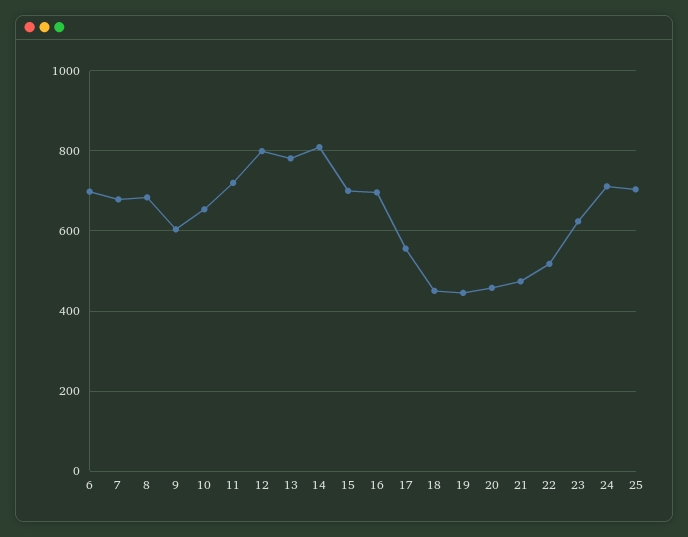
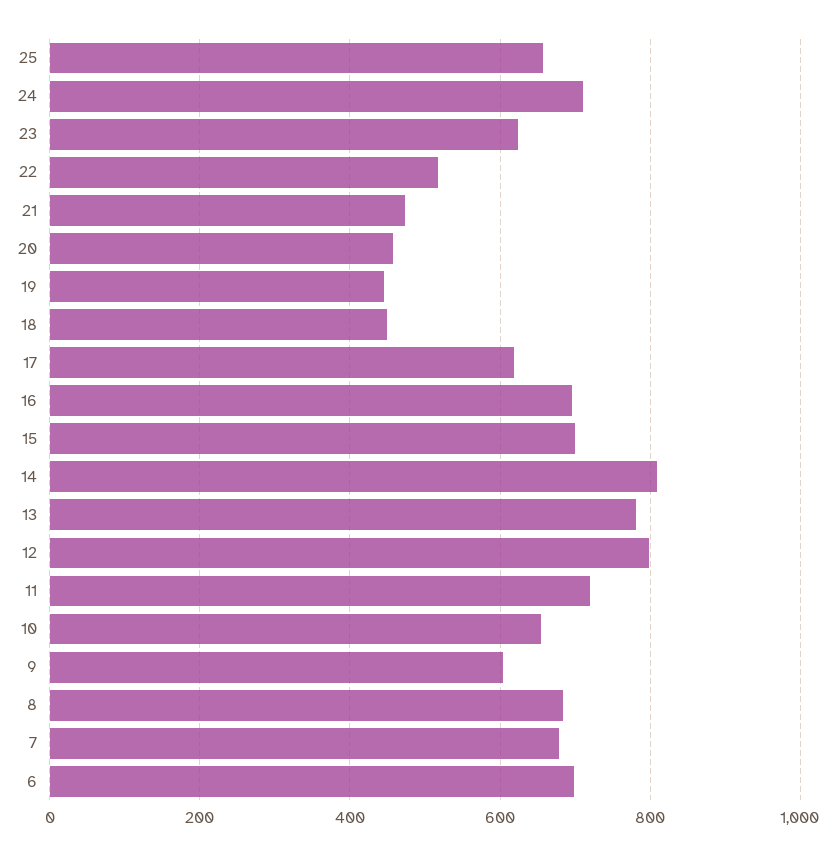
  {
    "6": 700,
    "7": 680,
    "8": 680,
    "9": 600,
    "10": 660,
    "11": 720,
    "12": 800,
    "13": 780,
    "14": 800,
    "15": 700,
    "16": 700,
-   "17": 560,
+   "17": 620,
    "18": 460,
    "19": 440,
    "20": 460,
    "21": 480,
    "22": 520,
    "23": 620,
    "24": 720,
-   "25": 700
+   "25": 660
  }

